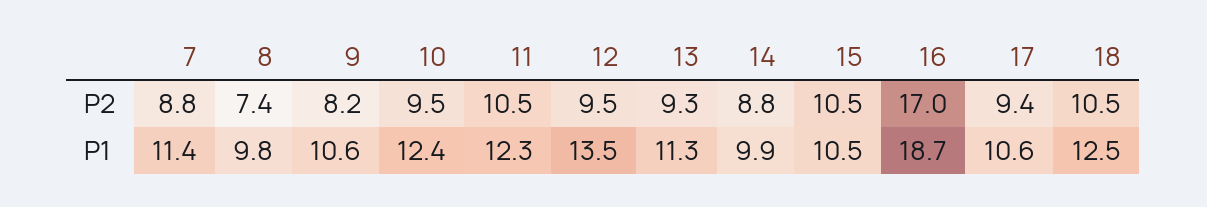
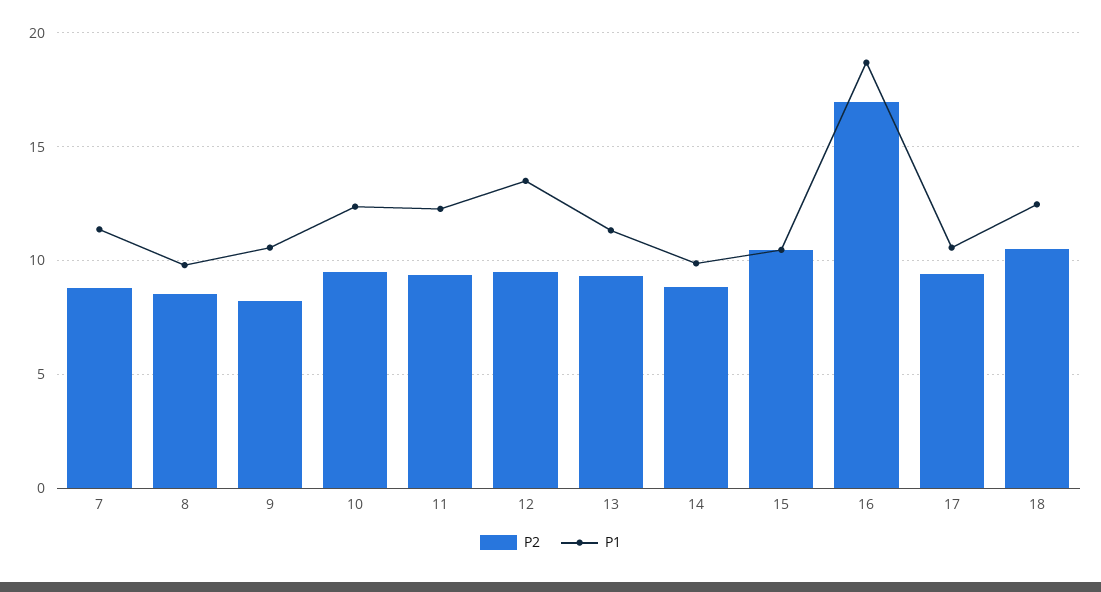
  {
    "P2": {
      "7": 8.8,
-     "8": 7.4,
+     "8": 8.5,
      "9": 8.2,
      "10": 9.5,
-     "11": 10.5,
+     "11": 9.5,
      "12": 9.5,
      "13": 9.3,
      "14": 8.8,
      "15": 10.5,
      "16": 17,
      "17": 9.4,
      "18": 10.5
    },
    "P1": {
      "7": 11.4,
      "8": 9.8,
      "9": 10.6,
      "10": 12.4,
      "11": 12.3,
      "12": 13.5,
      "13": 11.3,
      "14": 9.9,
      "15": 10.5,
      "16": 18.7,
      "17": 10.6,
      "18": 12.5
    }
  }

